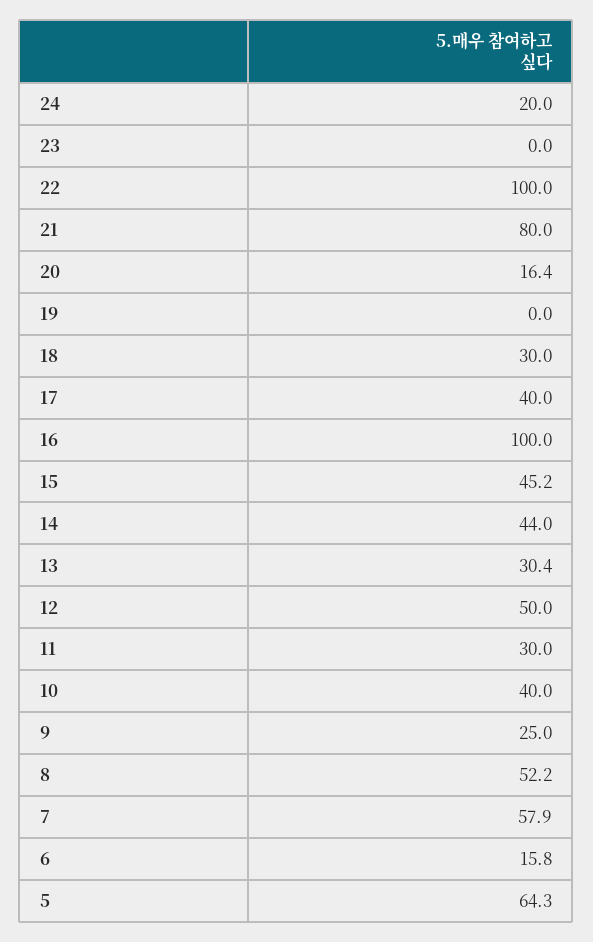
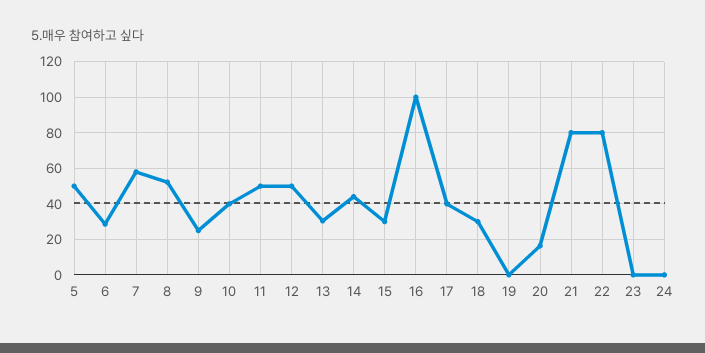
  {
-   "24": 20,
+   "24": 0,
    "23": 0,
-   "22": 100,
+   "22": 80,
    "21": 80,
    "20": 16.4,
    "19": 0,
    "18": 30,
    "17": 40,
    "16": 100,
-   "15": 45.2,
+   "15": 30,
    "14": 44,
    "13": 30.4,
    "12": 50,
-   "11": 30,
+   "11": 50,
    "10": 40,
    "9": 25,
    "8": 52.2,
    "7": 57.9,
-   "6": 15.8,
+   "6": 30,
-   "5": 64.3
+   "5": 50
  }

